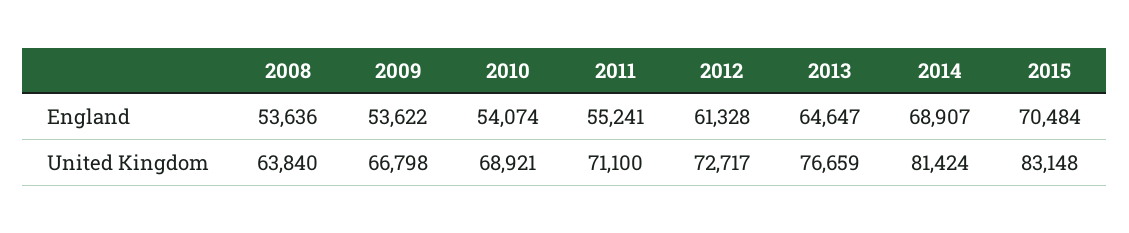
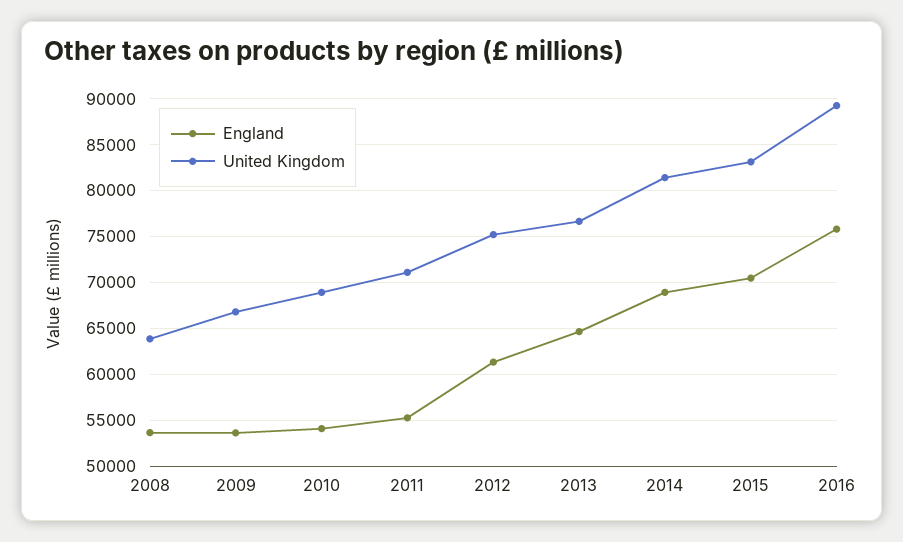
  {
    "England": {
      "2008": 53636,
      "2009": 53622,
      "2010": 54074,
      "2011": 55241,
      "2012": 61328,
      "2013": 64647,
      "2014": 68907,
-     "2015": 70484
+     "2015": 70484,
+     "2016": 76000
    },
    "United Kingdom": {
      "2008": 63840,
      "2009": 66798,
      "2010": 68921,
      "2011": 71100,
-     "2012": 72717,
+     "2012": 75000,
      "2013": 76659,
      "2014": 81424,
-     "2015": 83148
+     "2015": 83148,
+     "2016": 89000
    }
  }

